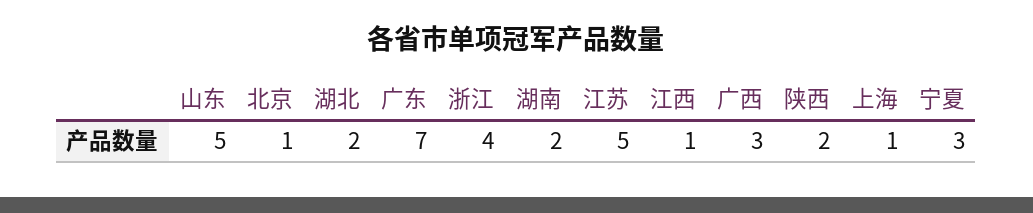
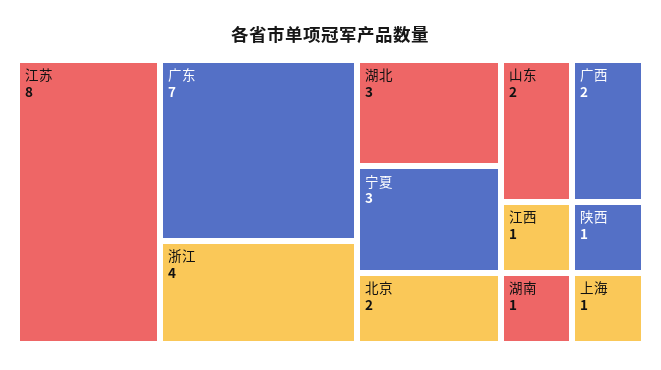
  {
-   "山东": 5,
+   "山东": 2,
-   "北京": 1,
+   "北京": 2,
-   "湖北": 2,
+   "湖北": 3,
    "广东": 7,
    "浙江": 4,
-   "湖南": 2,
+   "湖南": 1,
-   "江苏": 5,
+   "江苏": 8,
    "江西": 1,
-   "广西": 3,
+   "广西": 2,
-   "陕西": 2,
+   "陕西": 1,
    "上海": 1,
    "宁夏": 3
  }

